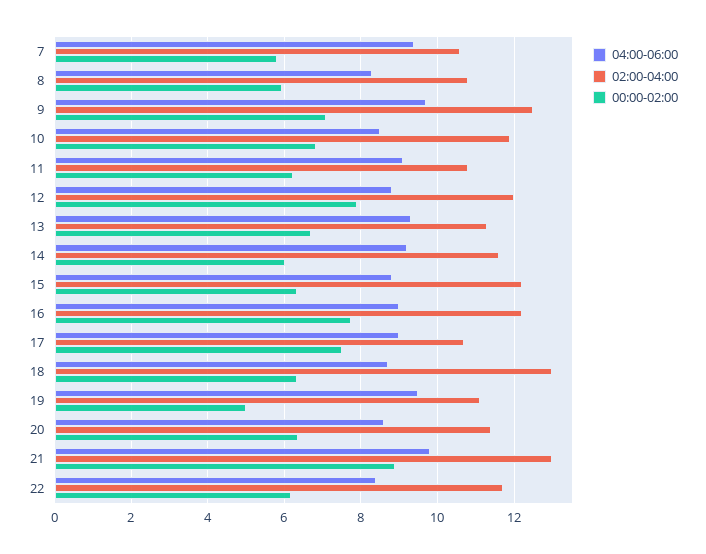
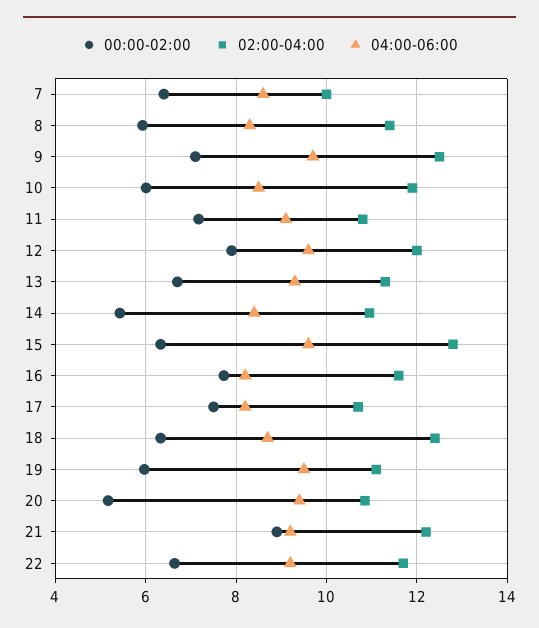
  {
    "04:00-06:00": {
-     "7": 9.4,
+     "7": 8.6,
      "8": 8.4,
      "9": 9.8,
      "10": 8.6,
      "11": 9.2,
-     "12": 8.8,
+     "12": 9.6,
      "13": 9.4,
-     "14": 9.2,
+     "14": 8.4,
-     "15": 8.8,
+     "15": 9.6,
-     "16": 9,
+     "16": 8.2,
-     "17": 9,
+     "17": 8.2,
      "18": 8.8,
      "19": 9.6,
-     "20": 8.6,
+     "20": 9.4,
-     "21": 9.8,
+     "21": 9.2,
-     "22": 8.4
+     "22": 9.2
    },
    "02:00-04:00": {
-     "7": 10.6,
+     "7": 10,
-     "8": 10.8,
+     "8": 11.4,
      "9": 12.6,
      "10": 12,
      "11": 10.8,
      "12": 12,
      "13": 11.4,
-     "14": 11.6,
+     "14": 11,
-     "15": 12.2,
+     "15": 12.8,
-     "16": 12.2,
+     "16": 11.6,
      "17": 10.8,
-     "18": 13,
+     "18": 12.4,
      "19": 11.2,
-     "20": 11.4,
+     "20": 10.8,
-     "21": 13,
+     "21": 12.2,
      "22": 11.8
    },
    "00:00-02:00": {
-     "7": 5.8,
+     "7": 6.4,
      "8": 6,
      "9": 7.2,
-     "10": 6.8,
+     "10": 6,
-     "11": 6.2,
+     "11": 7.2,
      "12": 8,
      "13": 6.8,
-     "14": 6,
+     "14": 5.4,
      "15": 6.4,
      "16": 7.8,
      "17": 7.6,
      "18": 6.4,
-     "19": 5,
+     "19": 6,
-     "20": 6.4,
+     "20": 5.2,
      "21": 9,
-     "22": 6.2
+     "22": 6.6
    }
  }

